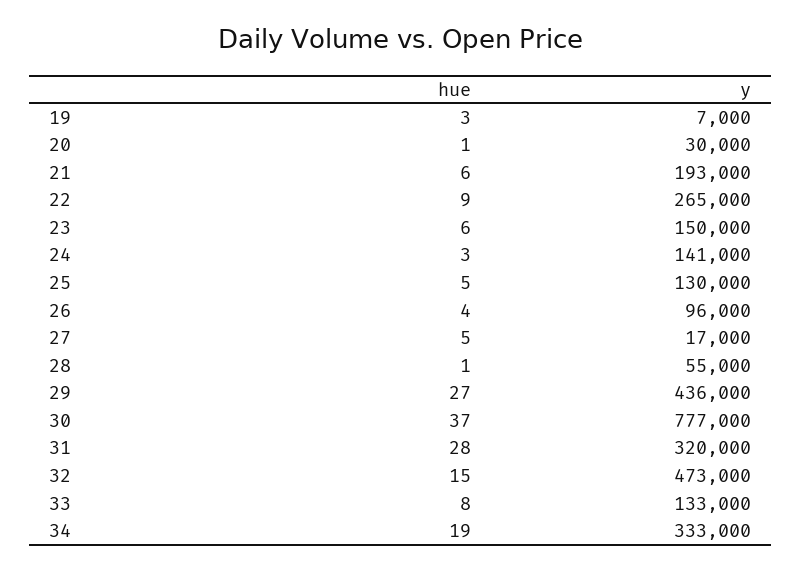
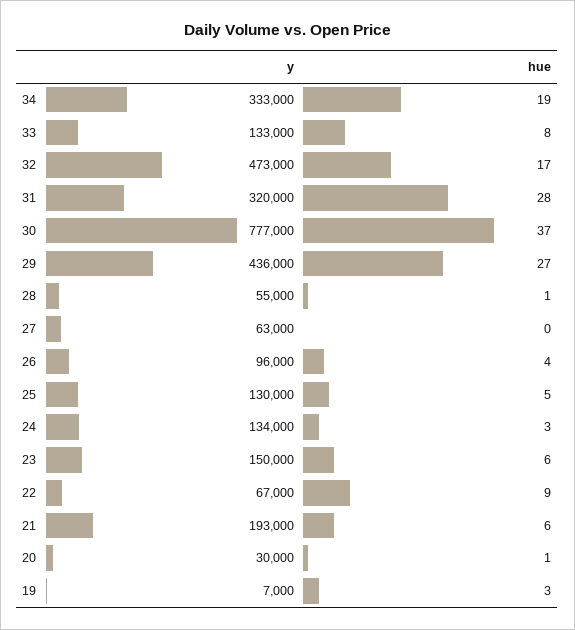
  {
    "hue": {
      "19": 3,
      "20": 1,
      "21": 6,
      "22": 9,
      "23": 6,
      "24": 3,
      "25": 5,
      "26": 4,
-     "27": 5,
+     "27": 0,
      "28": 1,
      "29": 27,
      "30": 37,
      "31": 28,
-     "32": 15,
+     "32": 17,
      "33": 8,
      "34": 19
    },
    "y": {
      "19": 7000,
      "20": 30000,
      "21": 193000,
-     "22": 265000,
+     "22": 67000,
      "23": 150000,
-     "24": 141000,
+     "24": 134000,
      "25": 130000,
      "26": 96000,
-     "27": 17000,
+     "27": 63000,
      "28": 55000,
      "29": 436000,
      "30": 777000,
      "31": 320000,
      "32": 473000,
      "33": 133000,
      "34": 333000
    }
  }

